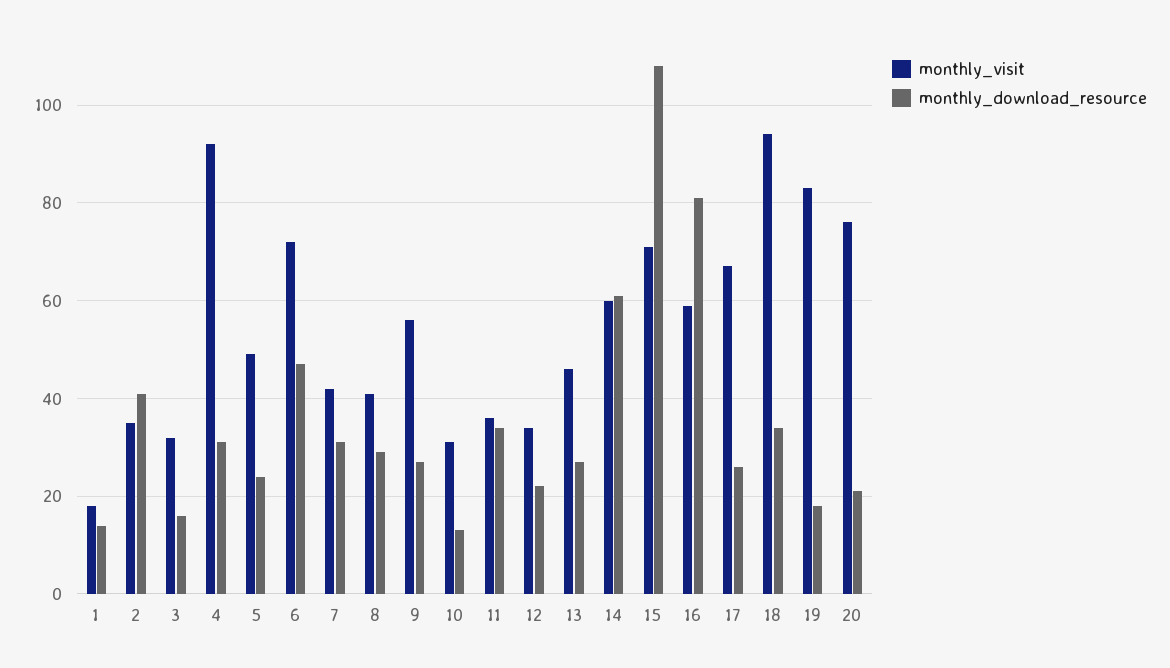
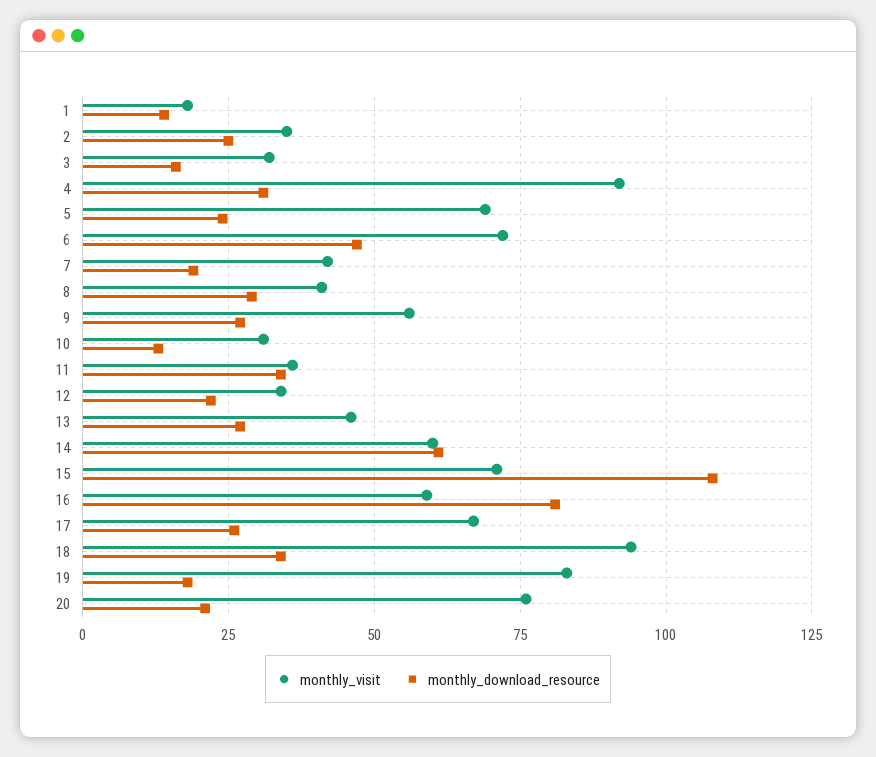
  {
    "monthly_visit": {
      "1": 20,
      "2": 35,
      "3": 30,
      "4": 90,
-     "5": 50,
+     "5": 70,
      "6": 70,
      "7": 40,
      "8": 40,
      "9": 55,
      "10": 30,
      "11": 35,
      "12": 35,
      "13": 45,
      "14": 60,
      "15": 70,
      "16": 60,
      "17": 65,
      "18": 95,
      "19": 85,
      "20": 75
    },
    "monthly_download_resource": {
      "1": 15,
-     "2": 40,
+     "2": 25,
      "3": 15,
      "4": 30,
      "5": 25,
      "6": 45,
-     "7": 30,
+     "7": 20,
      "8": 30,
      "9": 25,
      "10": 15,
      "11": 35,
      "12": 20,
      "13": 25,
      "14": 60,
      "15": 110,
      "16": 80,
      "17": 25,
      "18": 35,
      "19": 20,
      "20": 20
    }
  }

